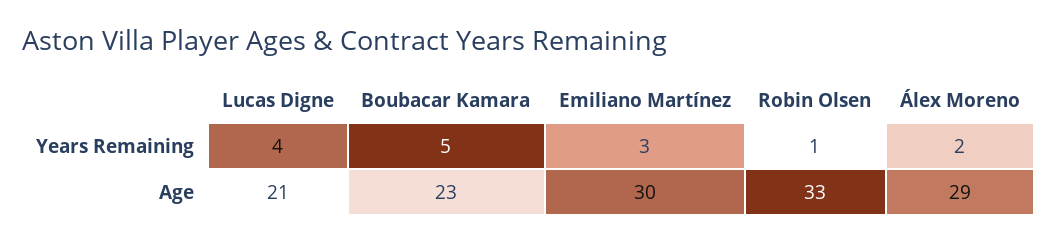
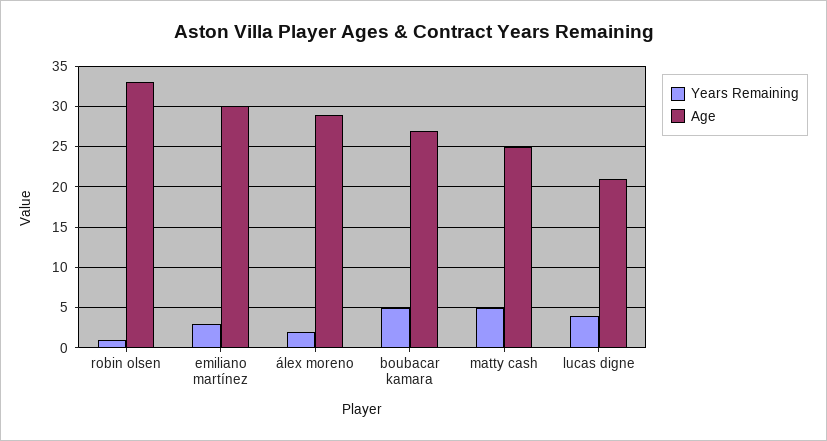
  {
    "Years Remaining": {
      "Lucas Digne": 4,
      "Boubacar Kamara": 5,
      "Emiliano Martínez": 3,
      "Robin Olsen": 1,
-     "Álex Moreno": 2
+     "Álex Moreno": 2,
+     "matty cash": 5
    },
    "Age": {
      "Lucas Digne": 21,
-     "Boubacar Kamara": 23,
+     "Boubacar Kamara": 27,
      "Emiliano Martínez": 30,
      "Robin Olsen": 33,
-     "Álex Moreno": 29
+     "Álex Moreno": 29,
+     "matty cash": 25
    }
  }

